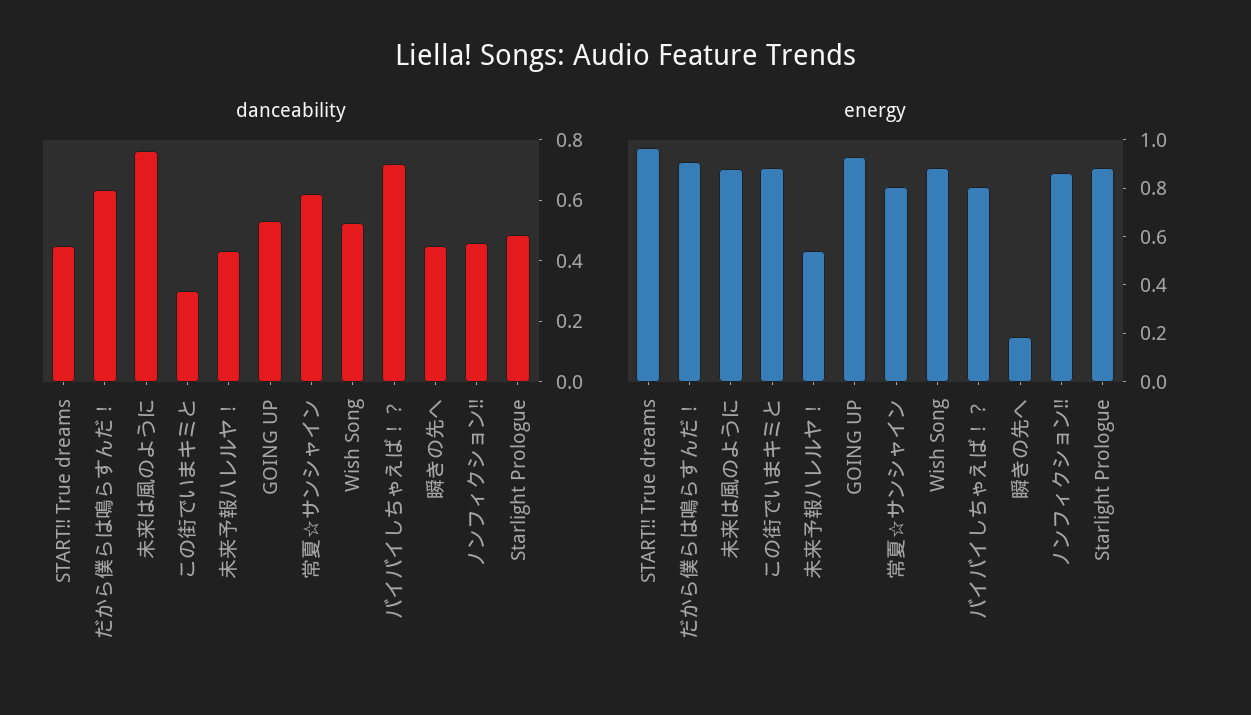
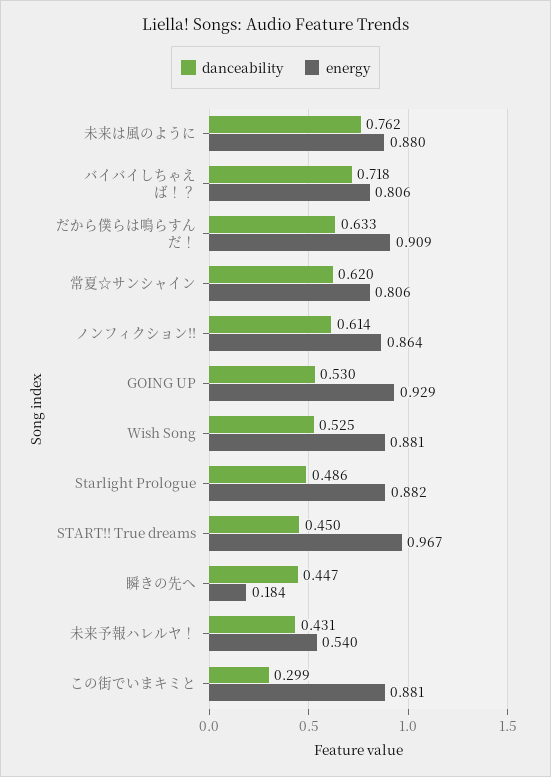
  {
    "danceability": {
      "START!! True dreams": 0.45,
      "だから僕らは鳴らすんだ！": 0.633,
      "未来は風のように": 0.762,
      "この街でいまキミと": 0.299,
      "未来予報ハレルヤ！": 0.431,
      "GOING UP": 0.53,
      "常夏☆サンシャイン": 0.62,
      "Wish Song": 0.525,
      "バイバイしちゃえば！？": 0.718,
      "瞬きの先へ": 0.447,
-     "ノンフィクション!!": 0.45,
+     "ノンフィクション!!": 0.614,
      "Starlight Prologue": 0.486
    },
    "energy": {
      "START!! True dreams": 0.967,
      "だから僕らは鳴らすんだ！": 0.909,
      "未来は風のように": 0.88,
      "この街でいまキミと": 0.881,
      "未来予報ハレルヤ！": 0.54,
      "GOING UP": 0.929,
      "常夏☆サンシャイン": 0.806,
      "Wish Song": 0.881,
      "バイバイしちゃえば！？": 0.806,
      "瞬きの先へ": 0.184,
      "ノンフィクション!!": 0.864,
      "Starlight Prologue": 0.882
    }
  }

